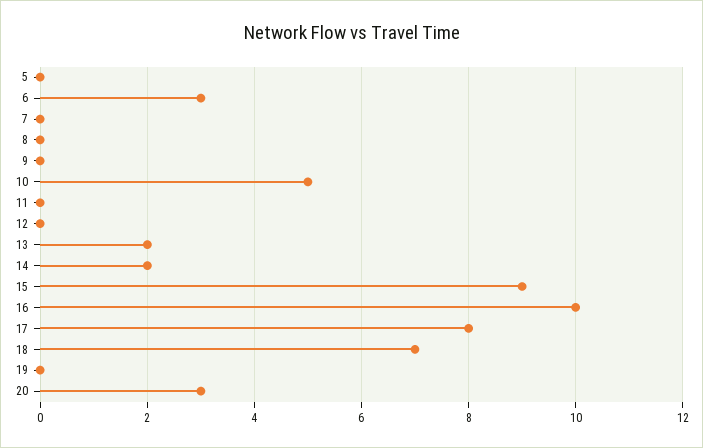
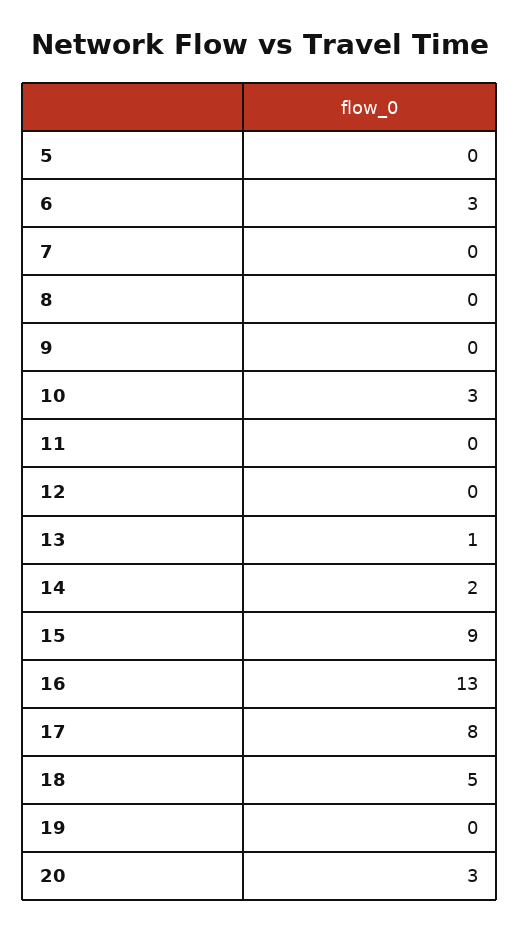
  {
    "5": 0,
    "6": 3,
    "7": 0,
    "8": 0,
    "9": 0,
-   "10": 5,
+   "10": 3,
    "11": 0,
    "12": 0,
-   "13": 2,
+   "13": 1,
    "14": 2,
    "15": 9,
-   "16": 10,
+   "16": 13,
    "17": 8,
-   "18": 7,
+   "18": 5,
    "19": 0,
    "20": 3
  }

